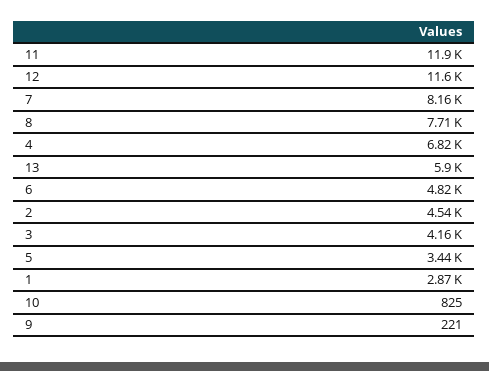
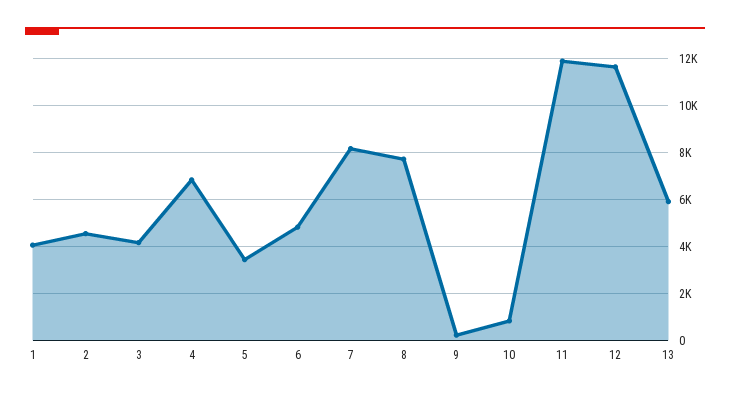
  {
    "11": 11900,
    "12": 11600,
    "7": 8160,
    "8": 7710,
    "4": 6820,
    "13": 5900,
    "6": 4820,
    "2": 4540,
    "3": 4160,
    "5": 3440,
-   "1": 2870,
+   "1": 4000,
    "10": 825,
    "9": 221
  }

